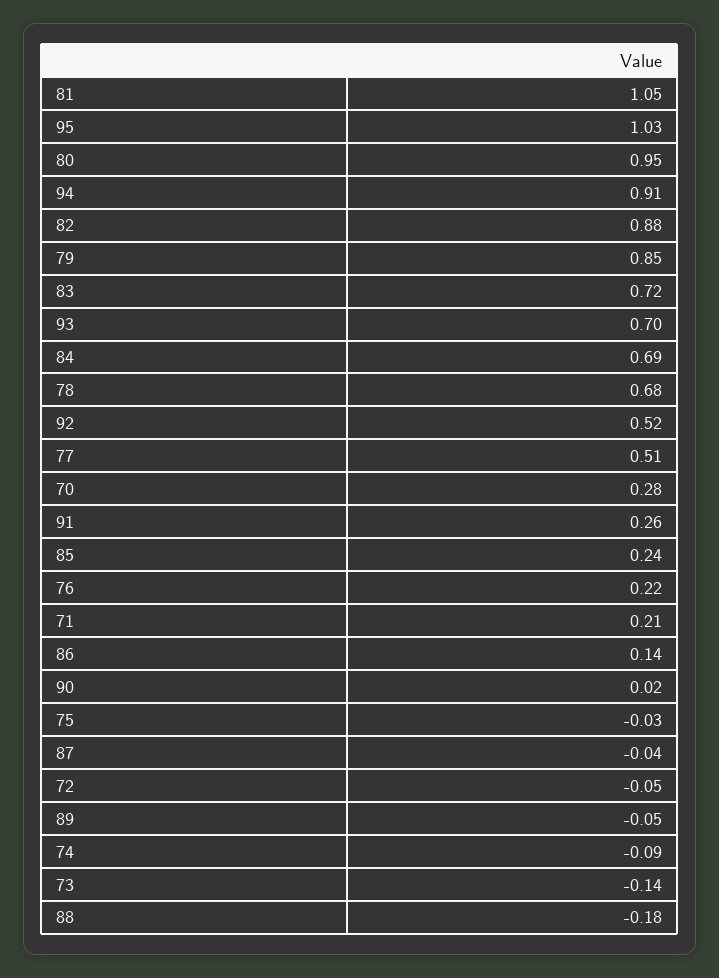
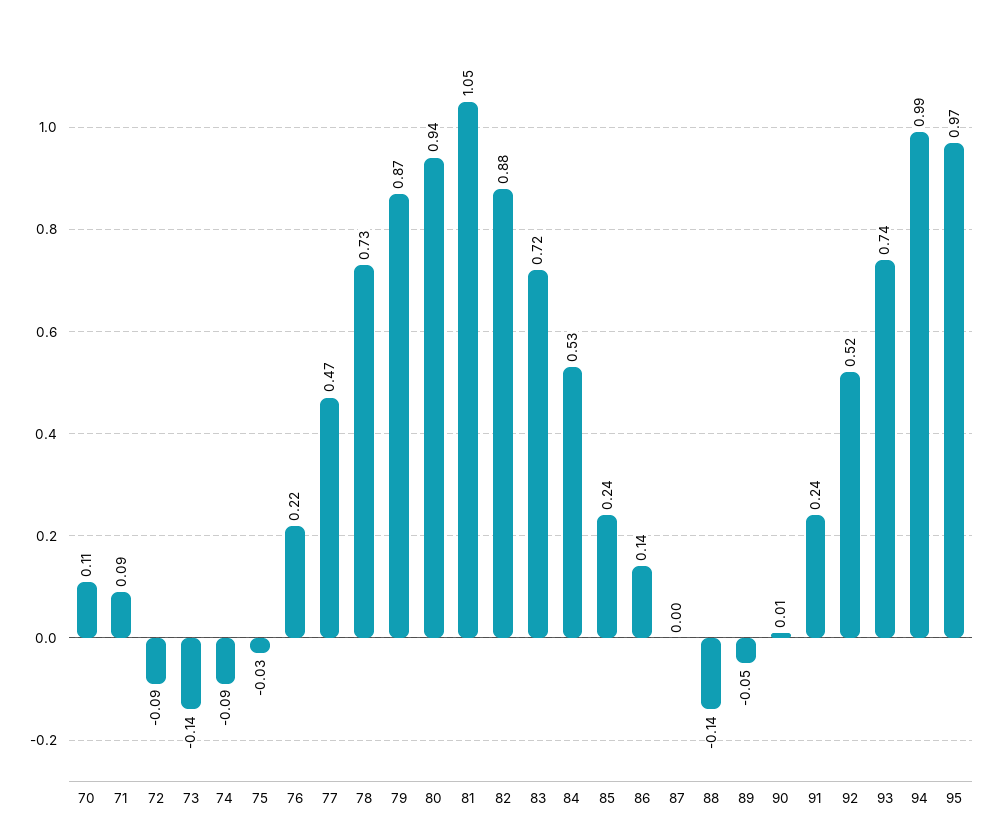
  {
    "81": 1.05,
-   "95": 1.03,
+   "95": 0.97,
-   "80": 0.95,
+   "80": 0.94,
-   "94": 0.91,
+   "94": 0.99,
    "82": 0.88,
-   "79": 0.85,
+   "79": 0.87,
    "83": 0.72,
-   "93": 0.7,
+   "93": 0.74,
-   "84": 0.69,
+   "84": 0.53,
-   "78": 0.68,
+   "78": 0.73,
    "92": 0.52,
-   "77": 0.51,
+   "77": 0.47,
-   "70": 0.28,
+   "70": 0.11,
-   "91": 0.26,
+   "91": 0.24,
    "85": 0.24,
    "76": 0.22,
-   "71": 0.21,
+   "71": 0.09,
    "86": 0.14,
-   "90": 0.02,
+   "90": 0.01,
    "75": -0.03,
-   "87": -0.04,
+   "87": 0,
-   "72": -0.05,
+   "72": -0.09,
    "89": -0.05,
    "74": -0.09,
    "73": -0.14,
-   "88": -0.18
+   "88": -0.14
  }

